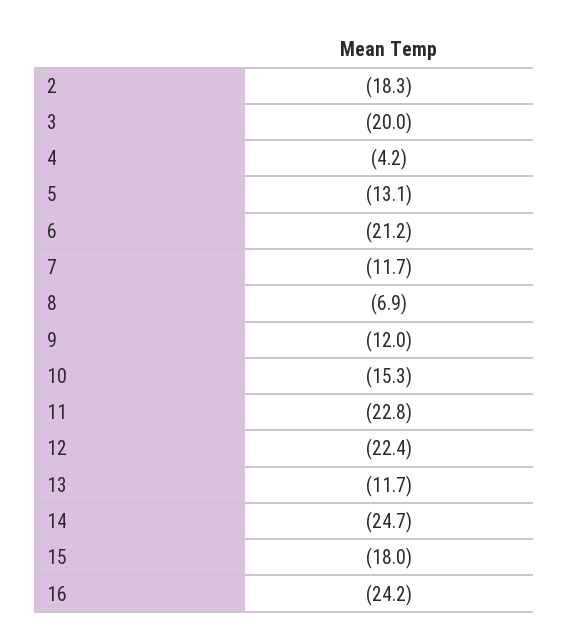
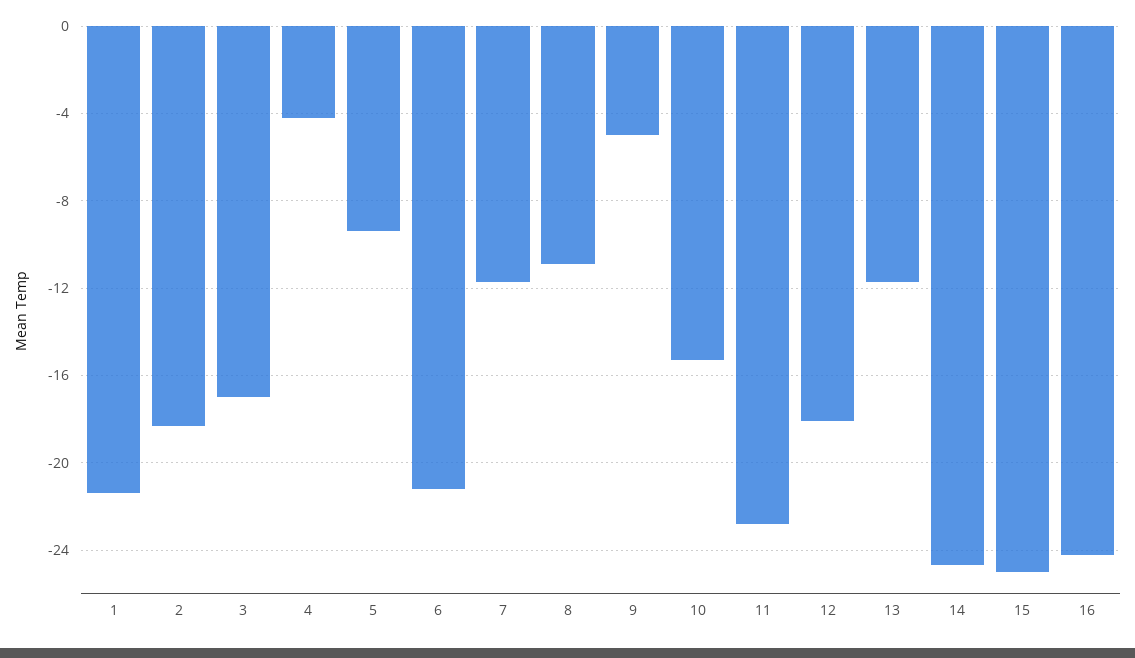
  {
    "2": -18.3,
-   "3": -20,
+   "3": -17,
    "4": -4.2,
-   "5": -13.1,
+   "5": -9.5,
    "6": -21.2,
    "7": -11.7,
-   "8": -6.9,
+   "8": -11,
-   "9": -12,
+   "9": -5,
    "10": -15.3,
    "11": -22.8,
-   "12": -22.4,
+   "12": -18,
    "13": -11.7,
    "14": -24.7,
-   "15": -18,
+   "15": -25,
-   "16": -24.2
+   "16": -24.2,
+   "1": -21.5
  }

